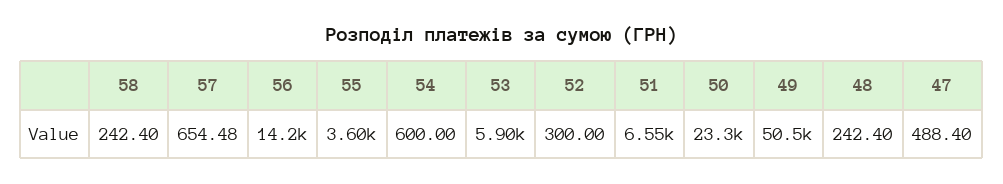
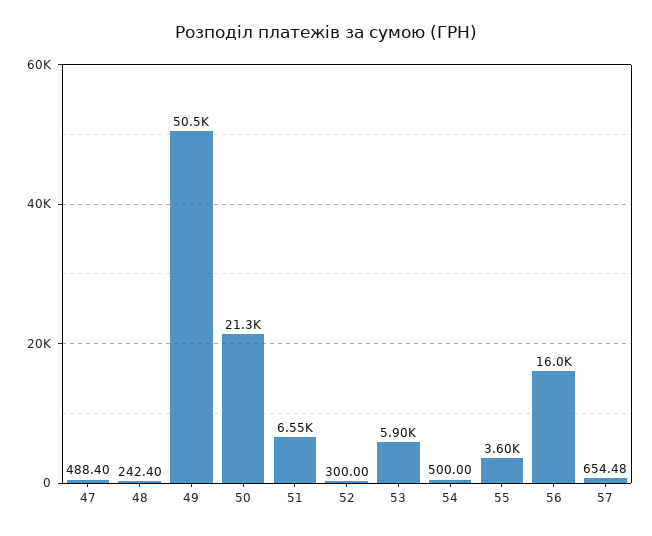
  {
-   "58": 242.4,
    "57": 654.48,
-   "56": 14200,
+   "56": 16000,
    "55": 3600,
-   "54": 600,
+   "54": 500,
    "53": 5900,
    "52": 300,
    "51": 6550,
-   "50": 23300,
+   "50": 21300,
    "49": 50500,
    "48": 242.4,
    "47": 488.4
  }

